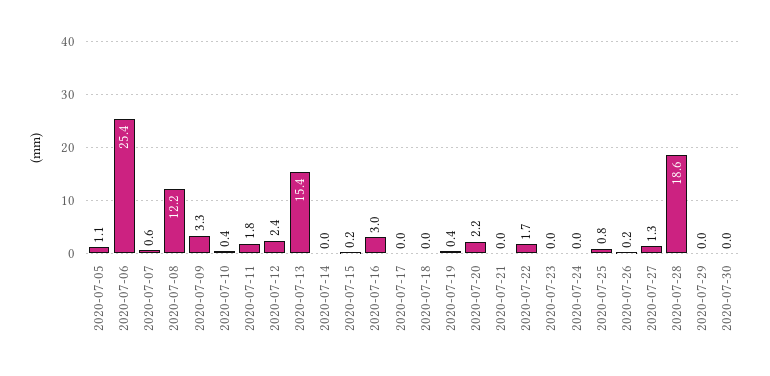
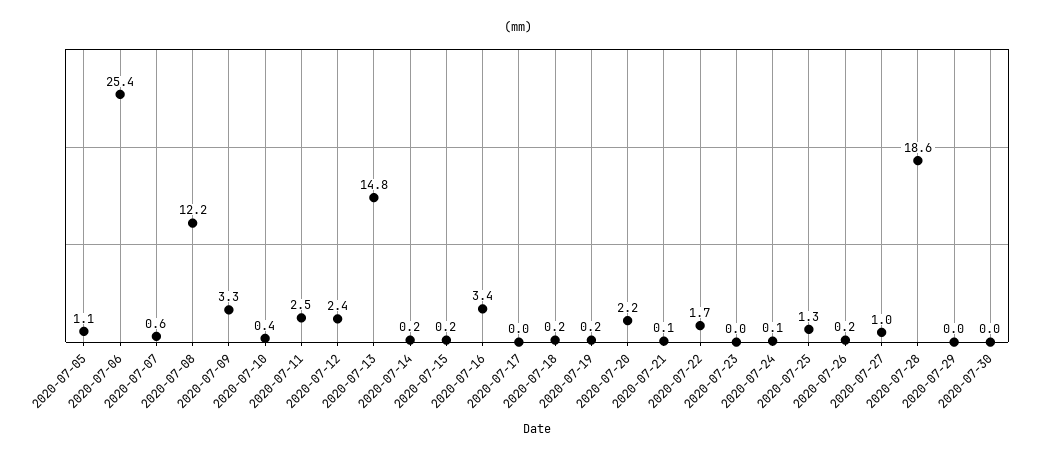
  {
    "2020-07-05": 1.1,
    "2020-07-06": 25.4,
    "2020-07-07": 0.6,
    "2020-07-08": 12.2,
    "2020-07-09": 3.3,
    "2020-07-10": 0.4,
-   "2020-07-11": 1.8,
+   "2020-07-11": 2.5,
    "2020-07-12": 2.4,
-   "2020-07-13": 15.4,
+   "2020-07-13": 14.8,
-   "2020-07-14": 0,
+   "2020-07-14": 0.2,
    "2020-07-15": 0.2,
-   "2020-07-16": 3,
+   "2020-07-16": 3.4,
    "2020-07-17": 0,
-   "2020-07-18": 0,
+   "2020-07-18": 0.2,
-   "2020-07-19": 0.4,
+   "2020-07-19": 0.2,
    "2020-07-20": 2.2,
-   "2020-07-21": 0,
+   "2020-07-21": 0.1,
    "2020-07-22": 1.7,
    "2020-07-23": 0,
-   "2020-07-24": 0,
+   "2020-07-24": 0.1,
-   "2020-07-25": 0.8,
+   "2020-07-25": 1.3,
    "2020-07-26": 0.2,
-   "2020-07-27": 1.3,
+   "2020-07-27": 1,
    "2020-07-28": 18.6,
    "2020-07-29": 0,
    "2020-07-30": 0
  }

